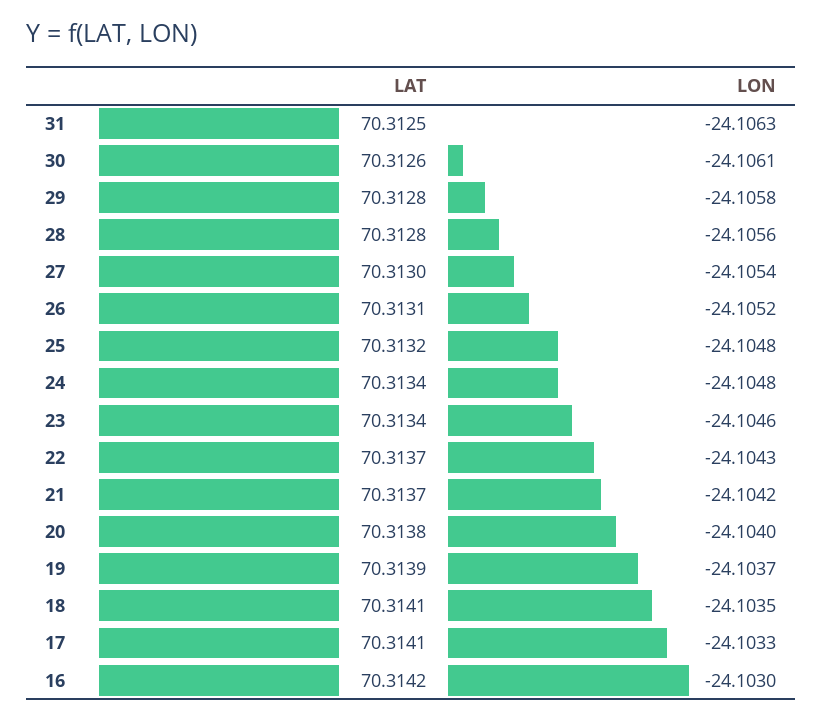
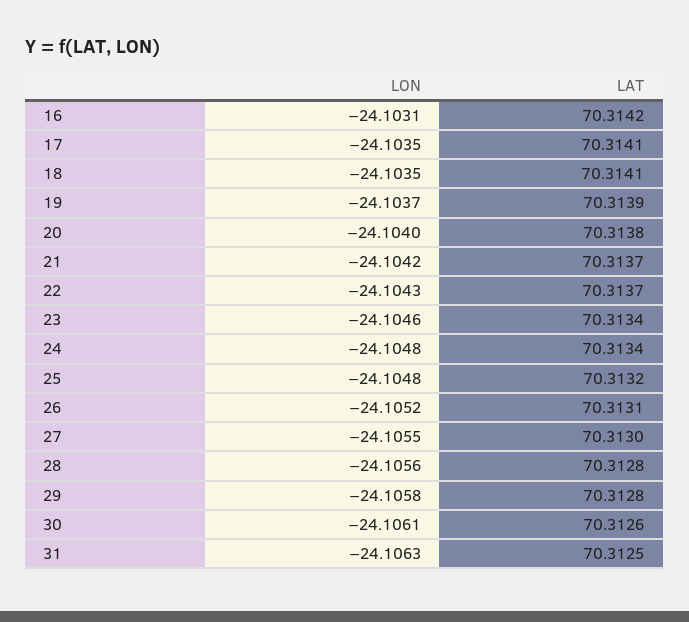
  {
    "LAT": {
      "31": 70.3125,
      "30": 70.3126,
      "29": 70.3128,
      "28": 70.3128,
      "27": 70.313,
      "26": 70.3131,
      "25": 70.3132,
      "24": 70.3134,
      "23": 70.3134,
      "22": 70.3137,
      "21": 70.3137,
      "20": 70.3138,
      "19": 70.3139,
      "18": 70.3141,
      "17": 70.3141,
      "16": 70.3142
    },
    "LON": {
      "31": -24.1063,
      "30": -24.1061,
      "29": -24.1058,
      "28": -24.1056,
-     "27": -24.1054,
+     "27": -24.1055,
      "26": -24.1052,
      "25": -24.1048,
      "24": -24.1048,
      "23": -24.1046,
      "22": -24.1043,
      "21": -24.1042,
      "20": -24.104,
      "19": -24.1037,
      "18": -24.1035,
-     "17": -24.1033,
+     "17": -24.1035,
-     "16": -24.103
+     "16": -24.1031
    }
  }

